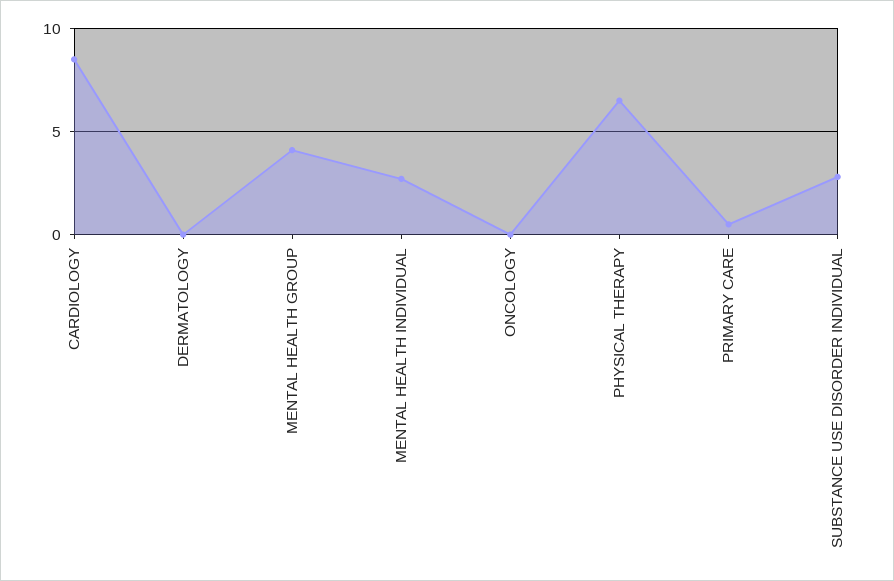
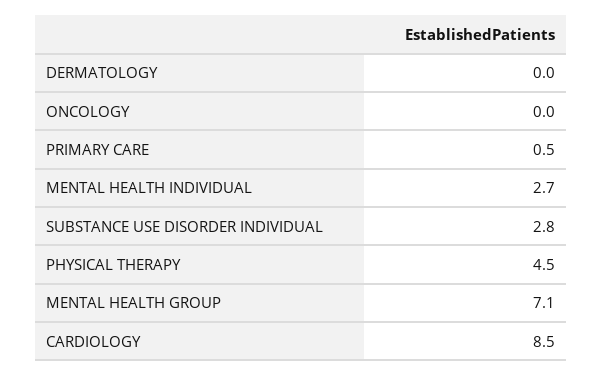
  {
    "CARDIOLOGY": 8.5,
    "DERMATOLOGY": 0,
-   "MENTAL HEALTH GROUP": 4,
+   "MENTAL HEALTH GROUP": 7.1,
    "MENTAL HEALTH INDIVIDUAL": 2.7,
    "ONCOLOGY": 0,
-   "PHYSICAL THERAPY": 6.5,
+   "PHYSICAL THERAPY": 4.5,
    "PRIMARY CARE": 0.5,
    "SUBSTANCE USE DISORDER INDIVIDUAL": 2.8
  }

